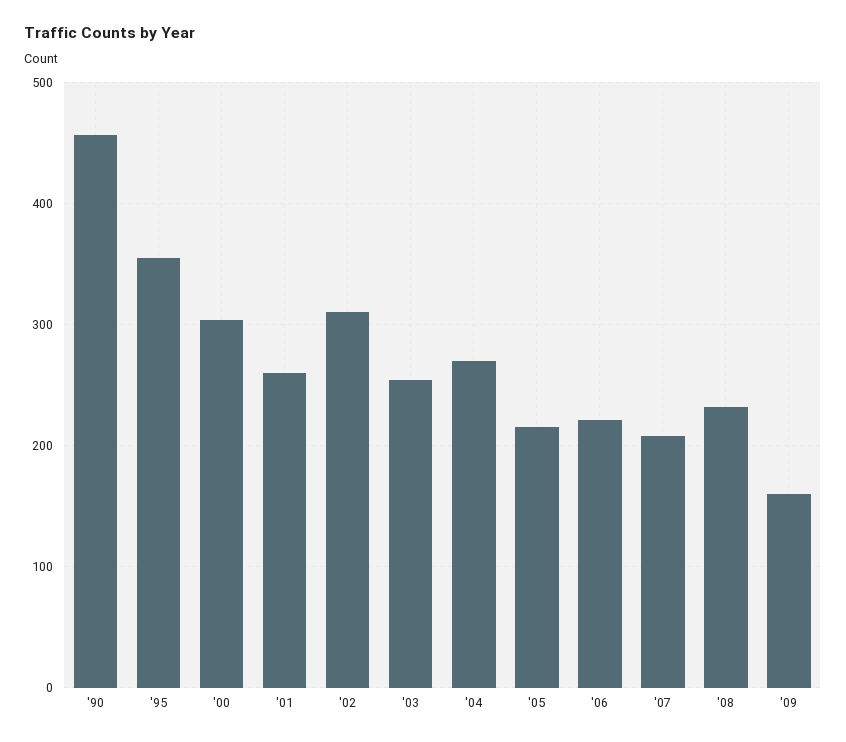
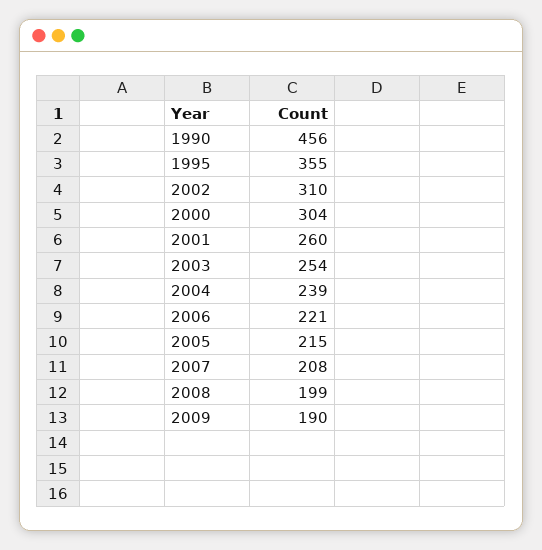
  {
    "'90": 456,
    "'95": 355,
    "'00": 304,
    "'01": 260,
    "'02": 310,
    "'03": 254,
-   "'04": 270,
+   "'04": 239,
    "'05": 215,
    "'06": 221,
    "'07": 208,
-   "'08": 230,
+   "'08": 199,
-   "'09": 160
+   "'09": 190
  }

